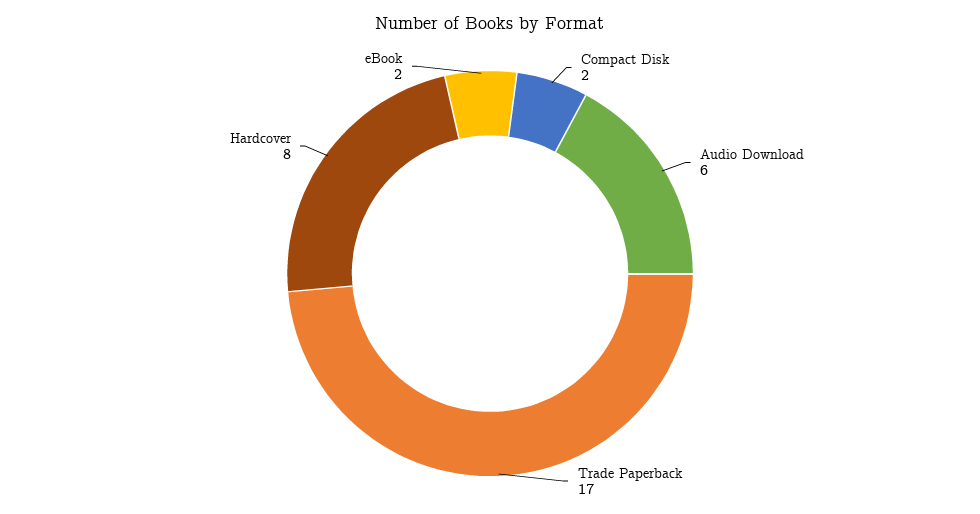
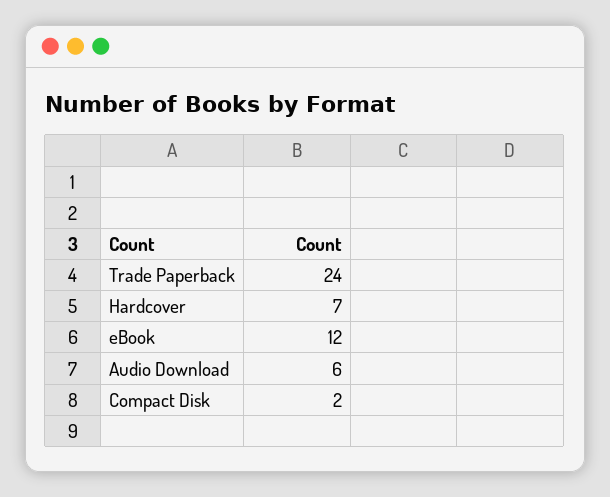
  {
    "Compact Disk": 2,
    "Audio Download": 6,
-   "Trade Paperback": 17,
+   "Trade Paperback": 24,
-   "Hardcover": 8,
+   "Hardcover": 7,
-   "eBook": 2
+   "eBook": 12
  }

